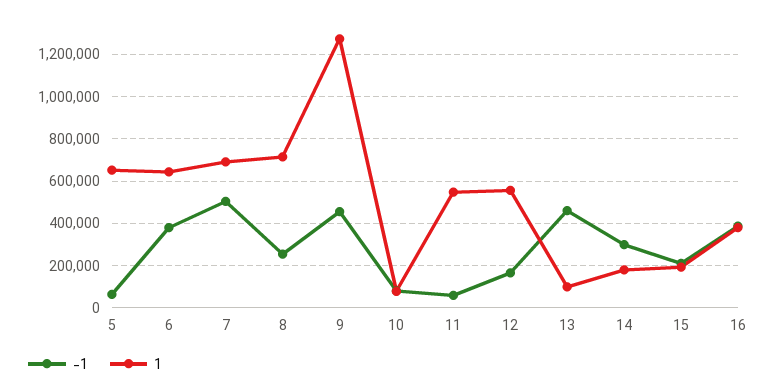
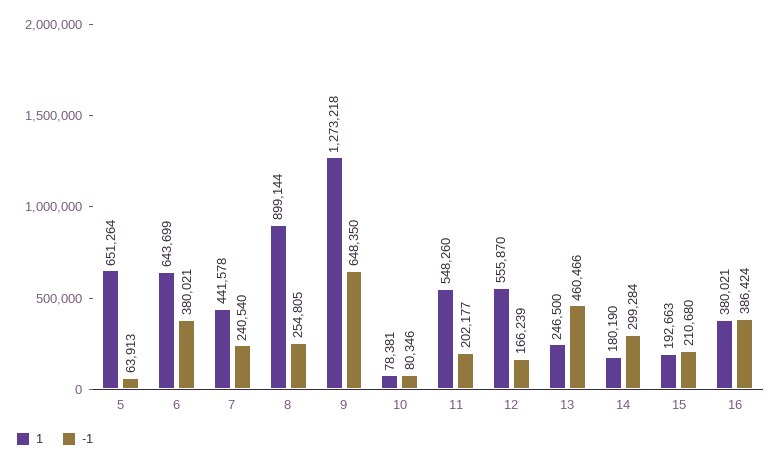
  {
    "-1": {
      "5": 63913,
      "6": 380021,
-     "7": 500000,
+     "7": 240540,
      "8": 254805,
-     "9": 450000,
+     "9": 648350,
      "10": 80346,
-     "11": 50000,
+     "11": 202177,
      "12": 166239,
      "13": 460466,
      "14": 299284,
      "15": 210680,
      "16": 386424
    },
    "1": {
      "5": 651264,
      "6": 643699,
-     "7": 700000,
+     "7": 441578,
-     "8": 700000,
+     "8": 899144,
      "9": 1273218,
      "10": 78381,
      "11": 548260,
      "12": 555870,
-     "13": 100000,
+     "13": 246500,
      "14": 180190,
      "15": 192663,
      "16": 380021
    }
  }

